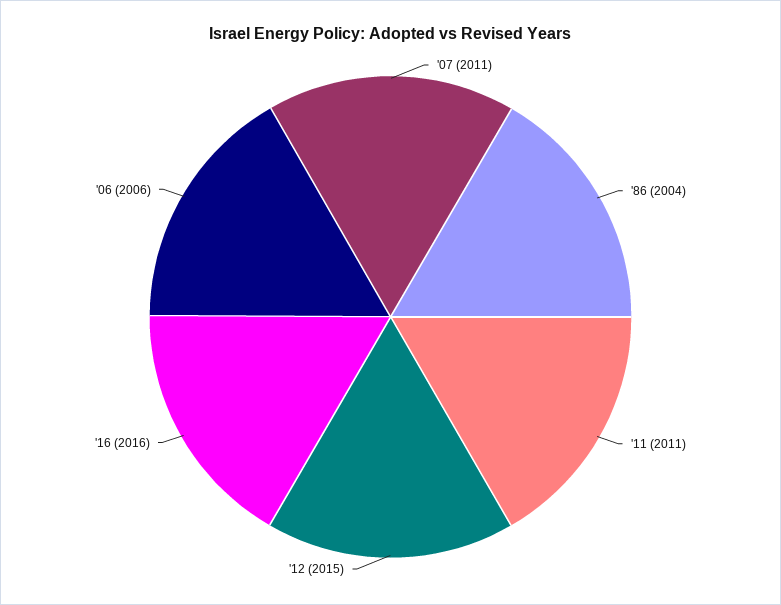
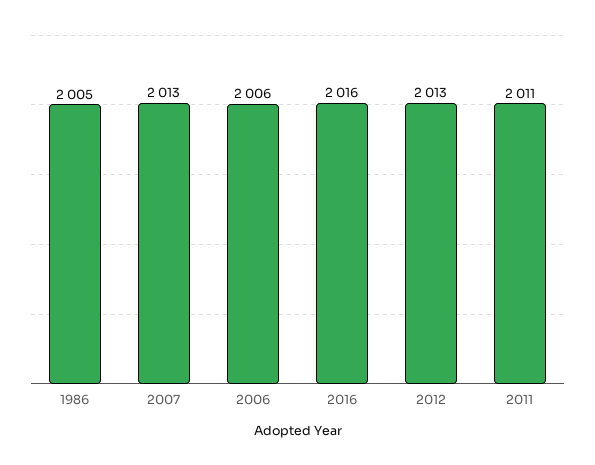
  {
-   "'07": 2011,
+   "'07": 2013,
-   "'86": 2004,
+   "'86": 2005,
    "'11": 2011,
-   "'12": 2015,
+   "'12": 2013,
    "'16": 2016,
    "'06": 2006
  }

